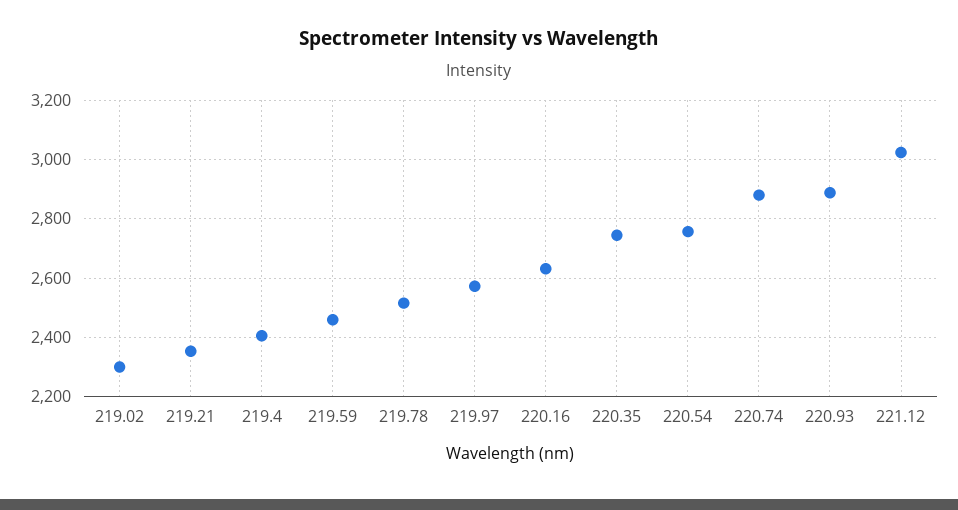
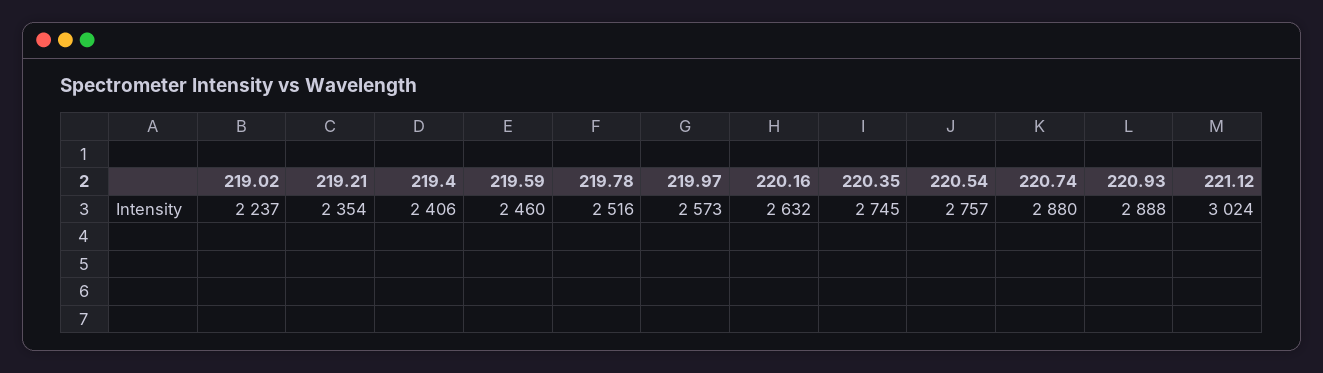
  {
-   "219.02": 2300,
+   "219.02": 2237,
    "219.21": 2354,
    "219.4": 2406,
    "219.59": 2460,
    "219.78": 2516,
    "219.97": 2573,
    "220.16": 2632,
    "220.35": 2745,
    "220.54": 2757,
    "220.74": 2880,
    "220.93": 2888,
    "221.12": 3024
  }

